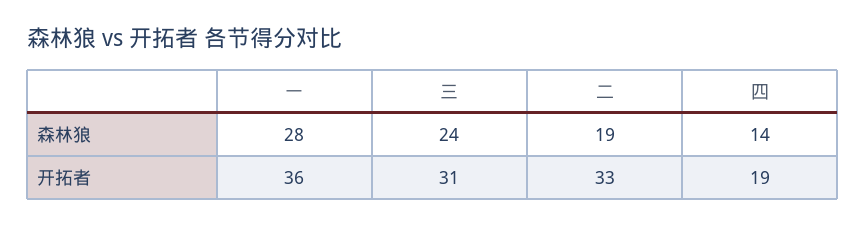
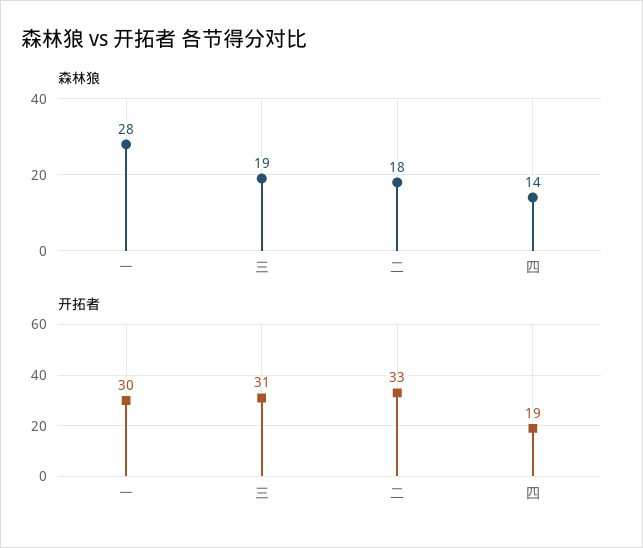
  {
    "森林狼": {
      "一": 28,
-     "三": 24,
+     "三": 19,
-     "二": 19,
+     "二": 18,
      "四": 14
    },
    "开拓者": {
-     "一": 36,
+     "一": 30,
      "三": 31,
      "二": 33,
      "四": 19
    }
  }

